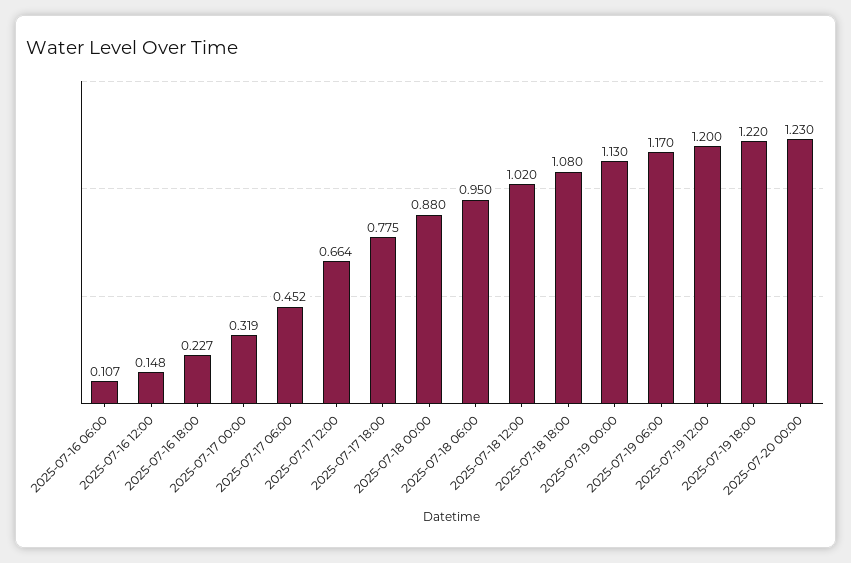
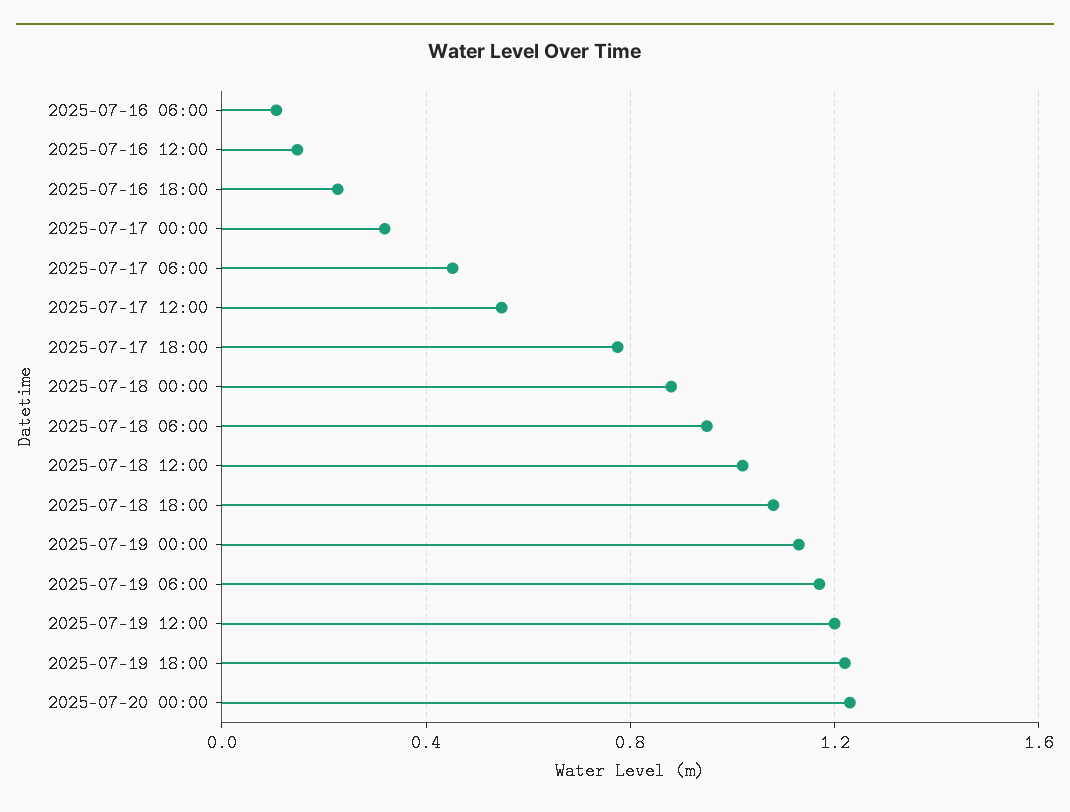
  {
    "2025-07-16 06:00": 0.107,
    "2025-07-16 12:00": 0.148,
    "2025-07-16 18:00": 0.227,
    "2025-07-17 00:00": 0.319,
    "2025-07-17 06:00": 0.452,
-   "2025-07-17 12:00": 0.664,
+   "2025-07-17 12:00": 0.55,
    "2025-07-17 18:00": 0.775,
    "2025-07-18 00:00": 0.88,
    "2025-07-18 06:00": 0.95,
    "2025-07-18 12:00": 1.02,
    "2025-07-18 18:00": 1.08,
    "2025-07-19 00:00": 1.13,
    "2025-07-19 06:00": 1.17,
    "2025-07-19 12:00": 1.2,
    "2025-07-19 18:00": 1.22,
    "2025-07-20 00:00": 1.23
  }

